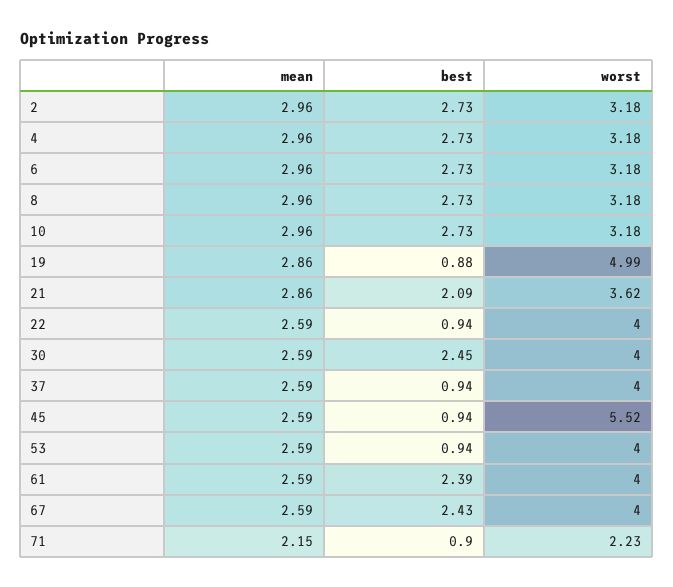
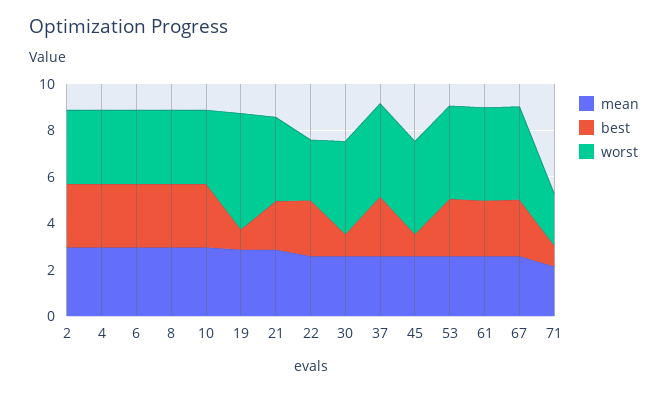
  {
    "mean": {
      "2": 2.96,
      "4": 2.96,
      "6": 2.96,
      "8": 2.96,
      "10": 2.96,
      "19": 2.86,
      "21": 2.86,
      "22": 2.59,
      "30": 2.59,
      "37": 2.59,
      "45": 2.59,
      "53": 2.59,
      "61": 2.59,
      "67": 2.59,
      "71": 2.15
    },
    "best": {
      "2": 2.73,
      "4": 2.73,
      "6": 2.73,
      "8": 2.73,
      "10": 2.73,
      "19": 0.88,
      "21": 2.09,
-     "22": 0.94,
+     "22": 2.5,
-     "30": 2.45,
+     "30": 1,
-     "37": 0.94,
+     "37": 2.5,
      "45": 0.94,
-     "53": 0.94,
+     "53": 2.5,
      "61": 2.39,
      "67": 2.43,
      "71": 0.9
    },
    "worst": {
      "2": 3.18,
      "4": 3.18,
      "6": 3.18,
      "8": 3.18,
      "10": 3.18,
      "19": 4.99,
      "21": 3.62,
-     "22": 4,
+     "22": 2.5,
      "30": 4,
      "37": 4,
-     "45": 5.52,
+     "45": 4,
      "53": 4,
      "61": 4,
      "67": 4,
      "71": 2.23
    }
  }

